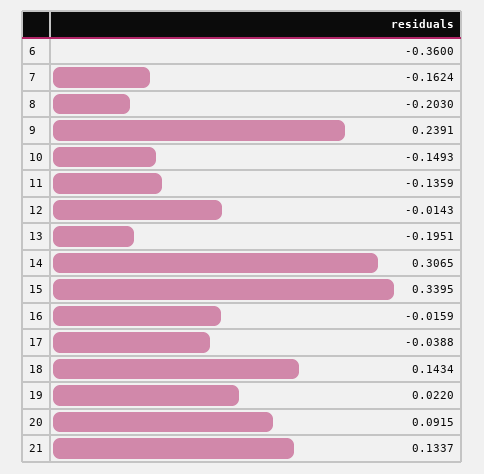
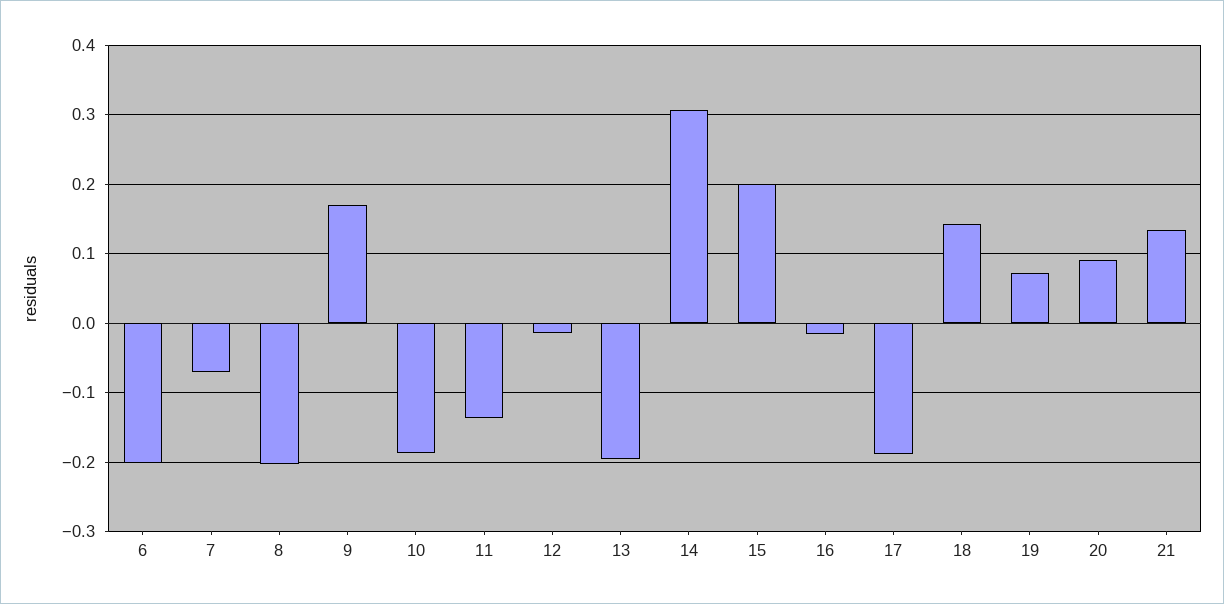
  {
-   "6": -0.36,
+   "6": -0.2,
-   "7": -0.1624,
+   "7": -0.07,
    "8": -0.203,
-   "9": 0.2391,
+   "9": 0.17,
-   "10": -0.1493,
+   "10": -0.19,
    "11": -0.1359,
    "12": -0.0143,
    "13": -0.1951,
    "14": 0.3065,
-   "15": 0.3395,
+   "15": 0.2,
    "16": -0.0159,
-   "17": -0.0388,
+   "17": -0.19,
    "18": 0.1434,
-   "19": 0.022,
+   "19": 0.07,
    "20": 0.0915,
    "21": 0.1337
  }

